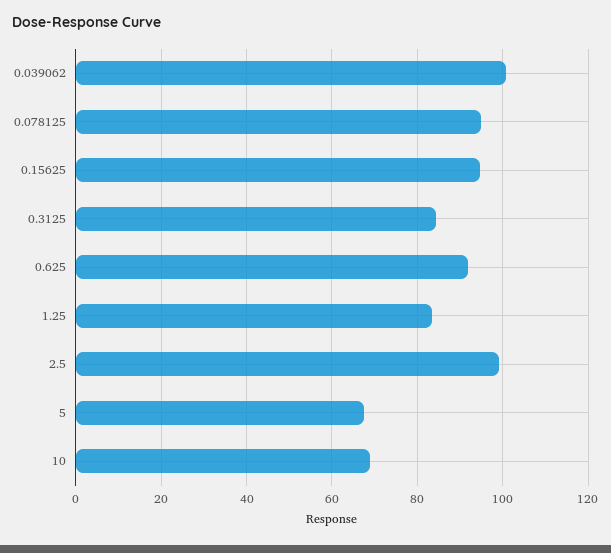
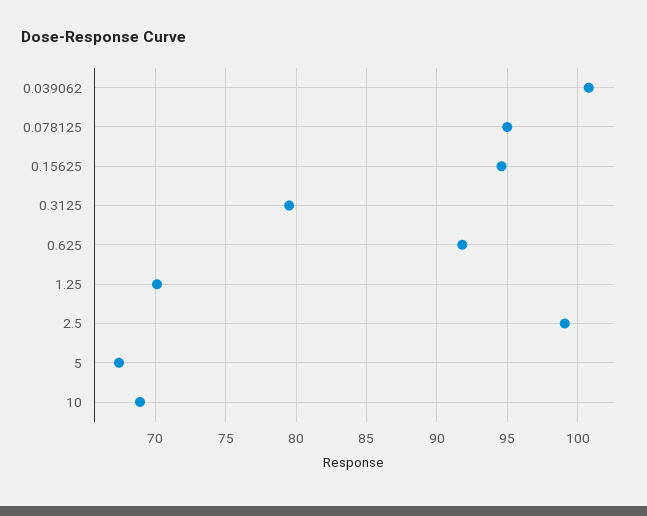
  {
    "0.039062": 101,
    "0.078125": 95,
    "0.15625": 94.5,
-   "0.3125": 84,
+   "0.3125": 79.5,
    "0.625": 92,
-   "1.25": 84,
+   "1.25": 70,
    "2.5": 99,
    "5": 67.5,
    "10": 69
  }

